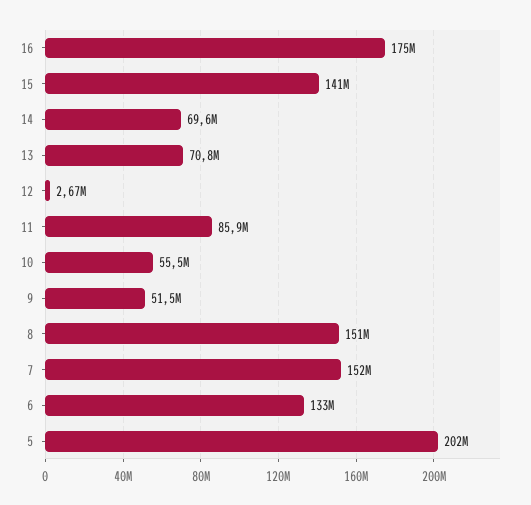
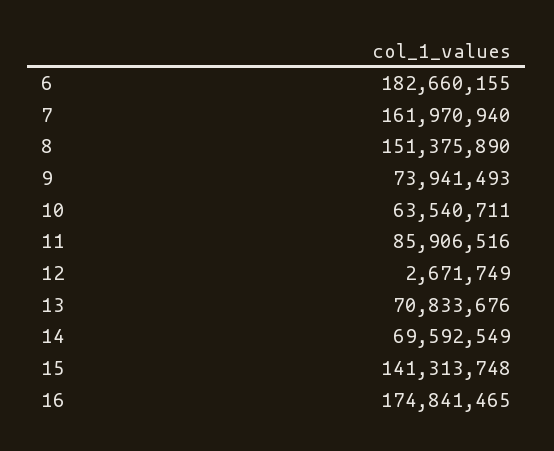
  {
    "16": 174841465,
    "15": 141313748,
    "14": 69592549,
    "13": 70833676,
    "12": 2671749,
    "11": 85906516,
-   "10": 55500000,
+   "10": 63540711,
-   "9": 51500000,
+   "9": 73941493,
    "8": 151375890,
-   "7": 152000000,
+   "7": 161970940,
-   "6": 133000000,
+   "6": 182660155
-   "5": 202000000
  }

